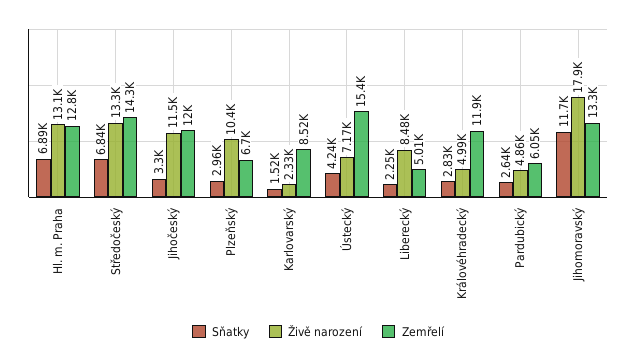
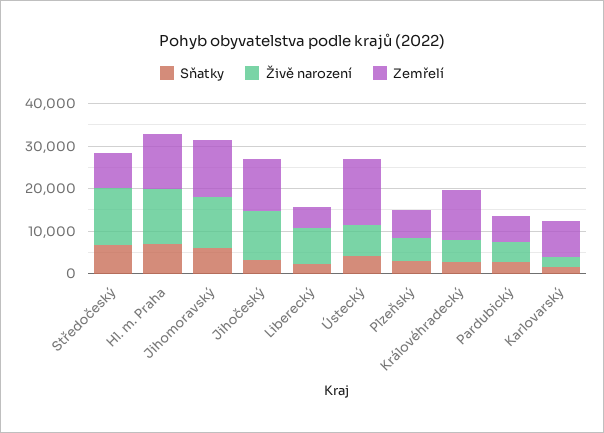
  {
    "Sňatky": {
      "Hl. m. Praha": 6890,
      "Středočeský": 6840,
      "Jihočeský": 3300,
      "Plzeňský": 2960,
      "Karlovarský": 1520,
      "Ústecký": 4240,
      "Liberecký": 2250,
      "Královéhradecký": 2830,
      "Pardubický": 2640,
-     "Jihomoravský": 11700
+     "Jihomoravský": 6000
    },
    "Živě narození": {
      "Hl. m. Praha": 13100,
      "Středočeský": 13300,
      "Jihočeský": 11500,
-     "Plzeňský": 10400,
+     "Plzeňský": 6000,
      "Karlovarský": 2330,
      "Ústecký": 7170,
      "Liberecký": 8480,
      "Královéhradecký": 4990,
      "Pardubický": 4860,
-     "Jihomoravský": 17900
+     "Jihomoravský": 12000
    },
    "Zemřelí": {
      "Hl. m. Praha": 12800,
-     "Středočeský": 14300,
+     "Středočeský": 8000,
      "Jihočeský": 12000,
      "Plzeňský": 6700,
      "Karlovarský": 8520,
      "Ústecký": 15400,
      "Liberecký": 5010,
      "Královéhradecký": 11900,
      "Pardubický": 6050,
      "Jihomoravský": 13300
    }
  }

